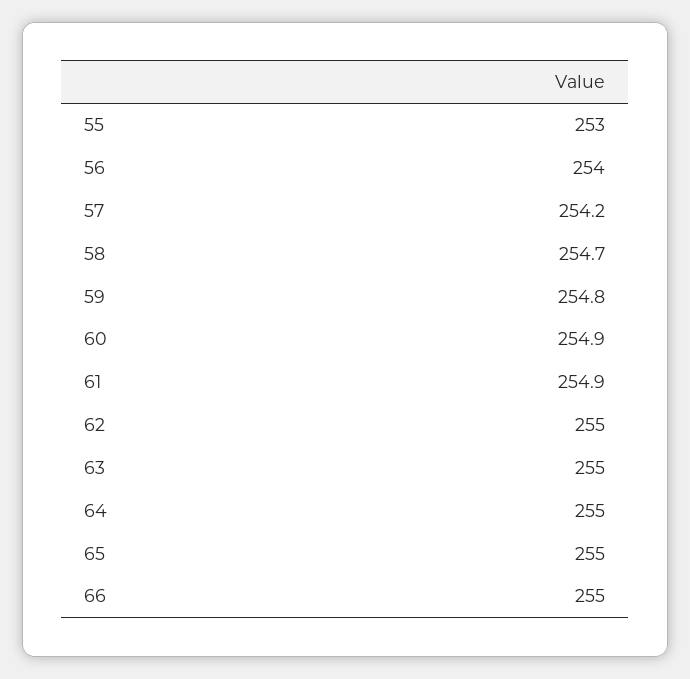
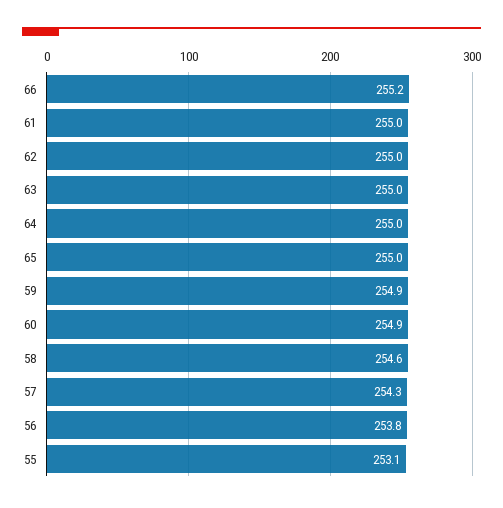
  {
-   "55": 253,
+   "55": 253.1,
-   "56": 254,
+   "56": 253.8,
-   "57": 254.2,
+   "57": 254.3,
-   "58": 254.7,
+   "58": 254.6,
-   "59": 254.8,
+   "59": 254.9,
    "60": 254.9,
-   "61": 254.9,
+   "61": 255,
    "62": 255,
    "63": 255,
    "64": 255,
    "65": 255,
-   "66": 255
+   "66": 255.2
  }

